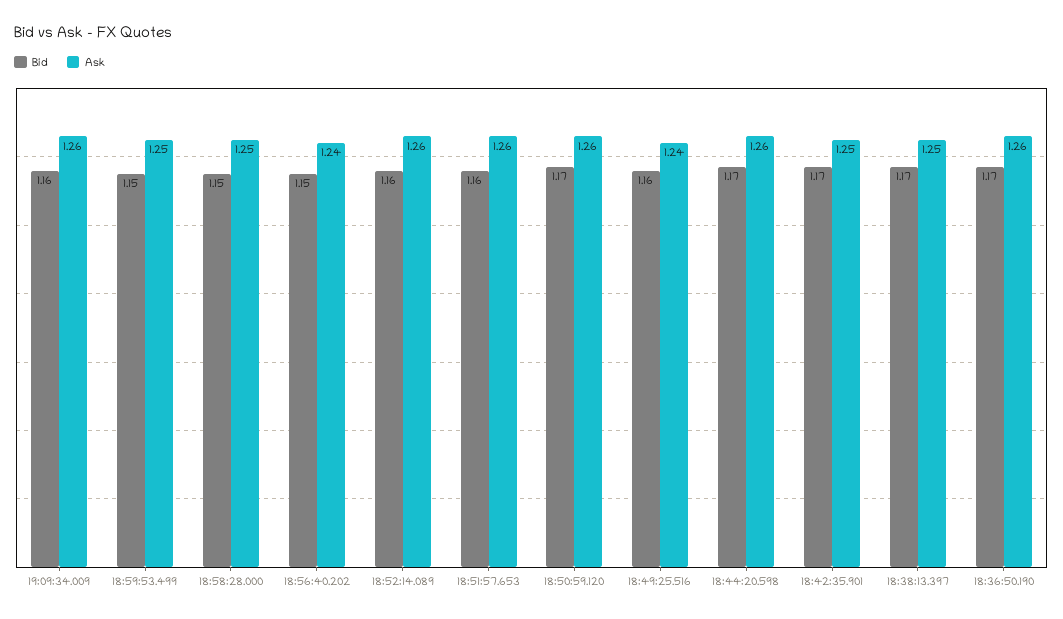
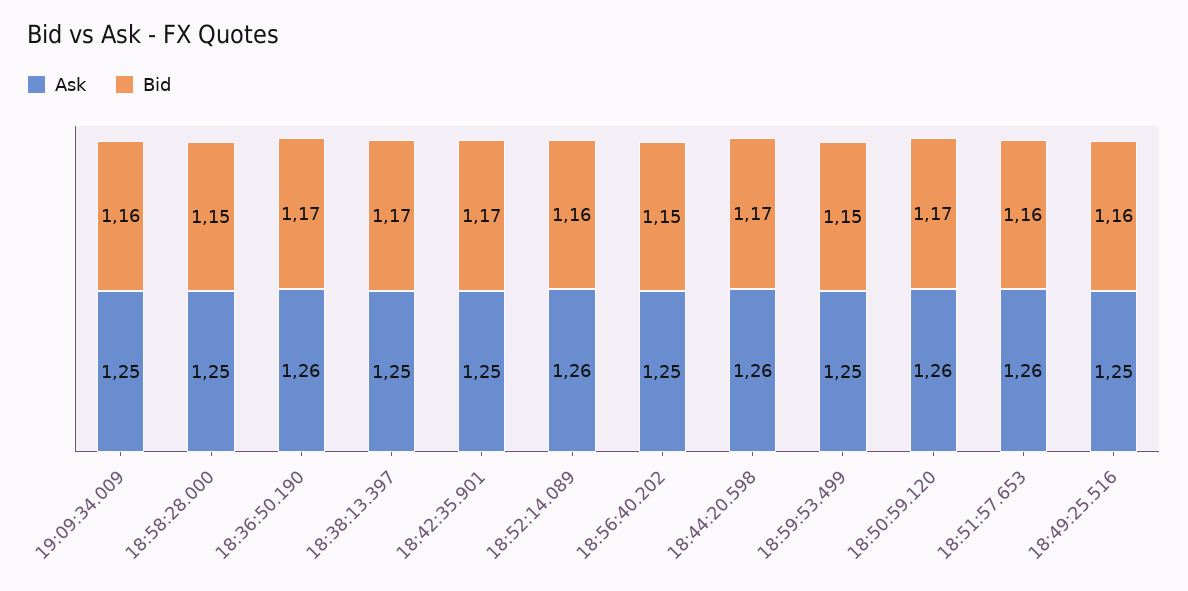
  {
    "Bid": {
      "19:09:34.009": 1.16,
      "18:59:53.499": 1.15,
      "18:58:28.000": 1.15,
      "18:56:40.202": 1.15,
      "18:52:14.089": 1.16,
      "18:51:57.653": 1.16,
      "18:50:59.120": 1.17,
      "18:49:25.516": 1.16,
      "18:44:20.598": 1.17,
      "18:42:35.901": 1.17,
      "18:38:13.397": 1.17,
      "18:36:50.190": 1.17
    },
    "Ask": {
-     "19:09:34.009": 1.26,
+     "19:09:34.009": 1.25,
      "18:59:53.499": 1.25,
      "18:58:28.000": 1.25,
-     "18:56:40.202": 1.24,
+     "18:56:40.202": 1.25,
      "18:52:14.089": 1.26,
      "18:51:57.653": 1.26,
      "18:50:59.120": 1.26,
-     "18:49:25.516": 1.24,
+     "18:49:25.516": 1.25,
      "18:44:20.598": 1.26,
      "18:42:35.901": 1.25,
      "18:38:13.397": 1.25,
      "18:36:50.190": 1.26
    }
  }

